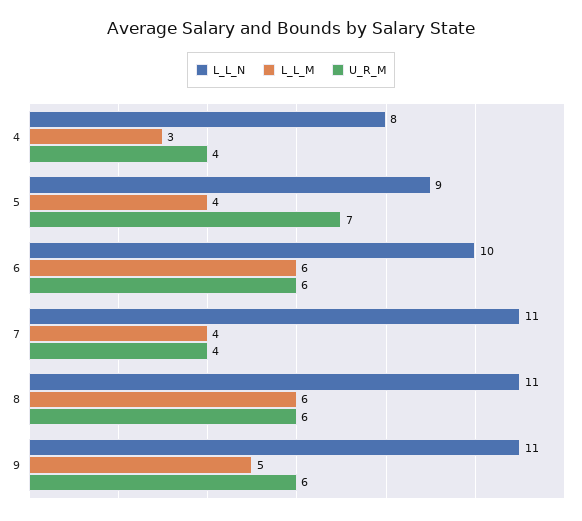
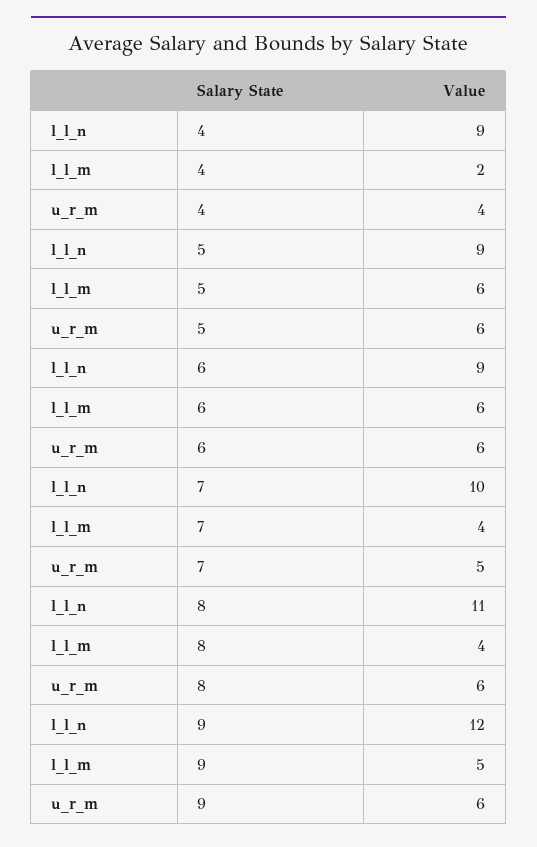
  {
    "L_L_N": {
-     "4": 8,
+     "4": 9,
      "5": 9,
-     "6": 10,
+     "6": 9,
-     "7": 11,
+     "7": 10,
      "8": 11,
-     "9": 11
+     "9": 12
    },
    "L_L_M": {
-     "4": 3,
+     "4": 2,
-     "5": 4,
+     "5": 6,
      "6": 6,
      "7": 4,
-     "8": 6,
+     "8": 4,
      "9": 5
    },
    "U_R_M": {
      "4": 4,
-     "5": 7,
+     "5": 6,
      "6": 6,
-     "7": 4,
+     "7": 5,
      "8": 6,
      "9": 6
    }
  }

